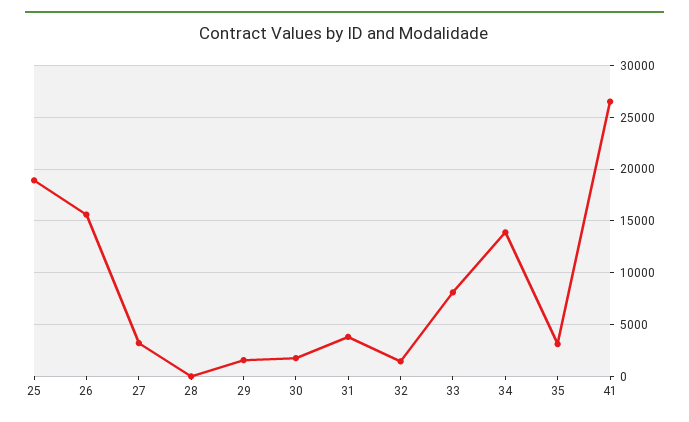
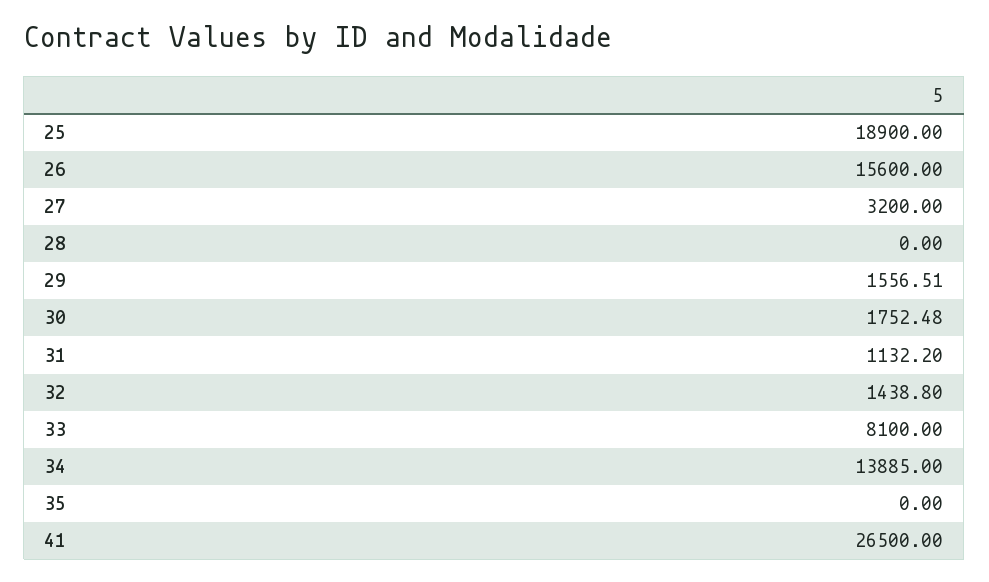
  {
    "25": 18900,
    "26": 15600,
    "27": 3200,
    "28": 0,
    "29": 1556.51,
    "30": 1752.48,
-   "31": 4000,
+   "31": 1132.2,
    "32": 1438.8,
    "33": 8100,
    "34": 13885,
-   "35": 3000,
+   "35": 0,
    "41": 26500
  }

